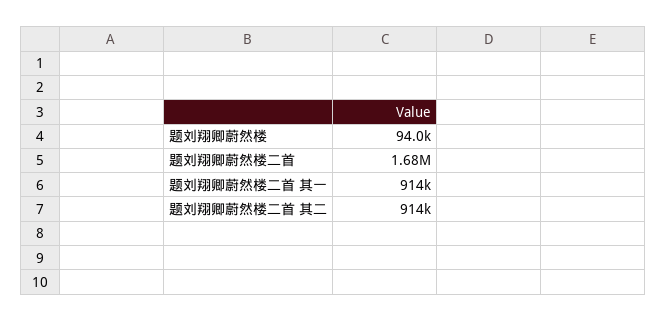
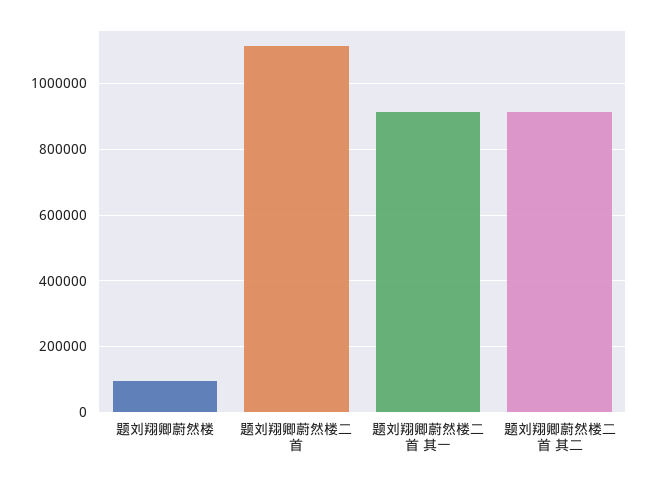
  {
    "题刘翔卿蔚然楼": 94000,
-   "题刘翔卿蔚然楼二首": 1680000,
+   "题刘翔卿蔚然楼二首": 1120000,
    "题刘翔卿蔚然楼二首 其一": 914000,
    "题刘翔卿蔚然楼二首 其二": 914000
  }

